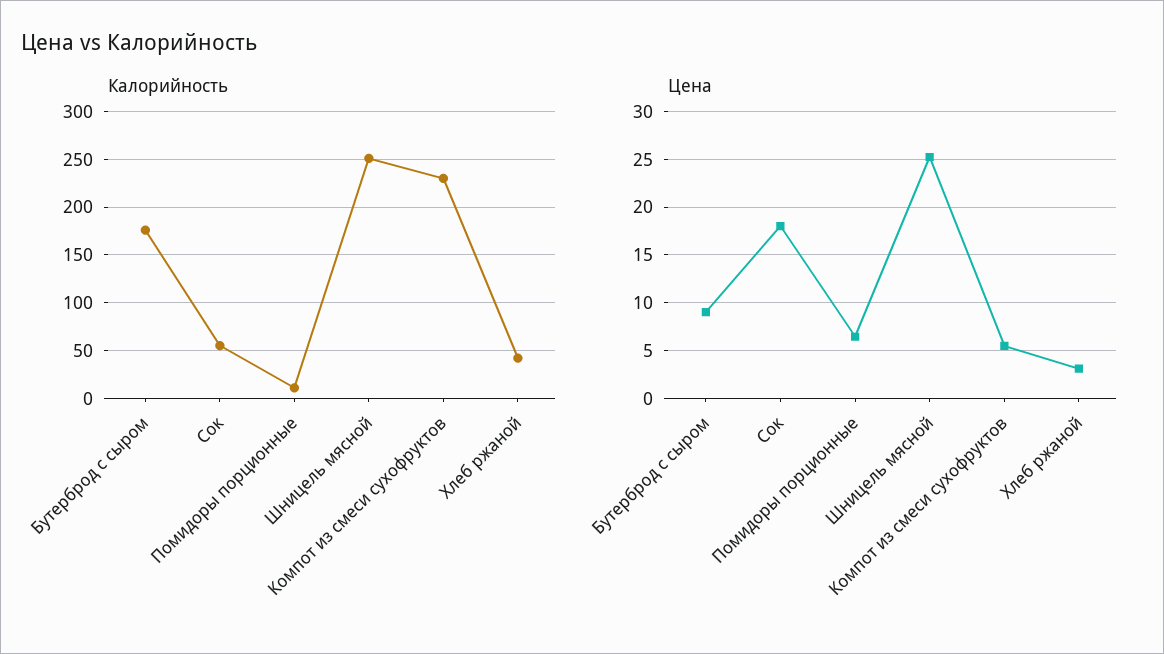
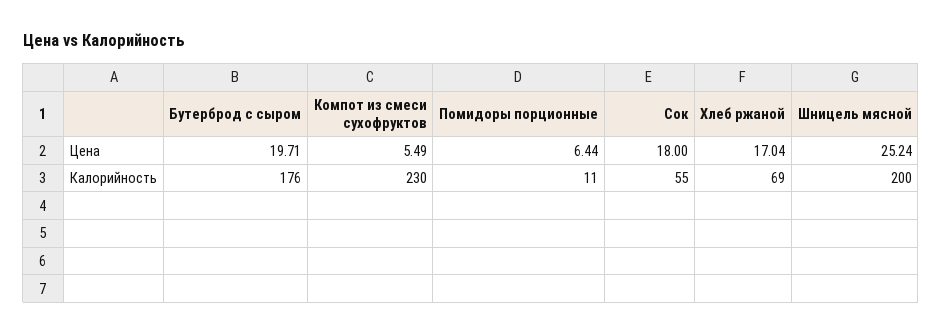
  {
    "Калорийность": {
      "Бутерброд с сыром": 176,
      "Сок": 55,
      "Помидоры порционные": 11,
-     "Шницель мясной": 250,
+     "Шницель мясной": 200,
      "Компот из смеси сухофруктов": 230,
-     "Хлеб ржаной": 40
+     "Хлеб ржаной": 69
    },
    "Цена": {
-     "Бутерброд с сыром": 9,
+     "Бутерброд с сыром": 19.71,
      "Сок": 18,
      "Помидоры порционные": 6.44,
      "Шницель мясной": 25.24,
      "Компот из смеси сухофруктов": 5.49,
-     "Хлеб ржаной": 3
+     "Хлеб ржаной": 17.04
    }
  }

